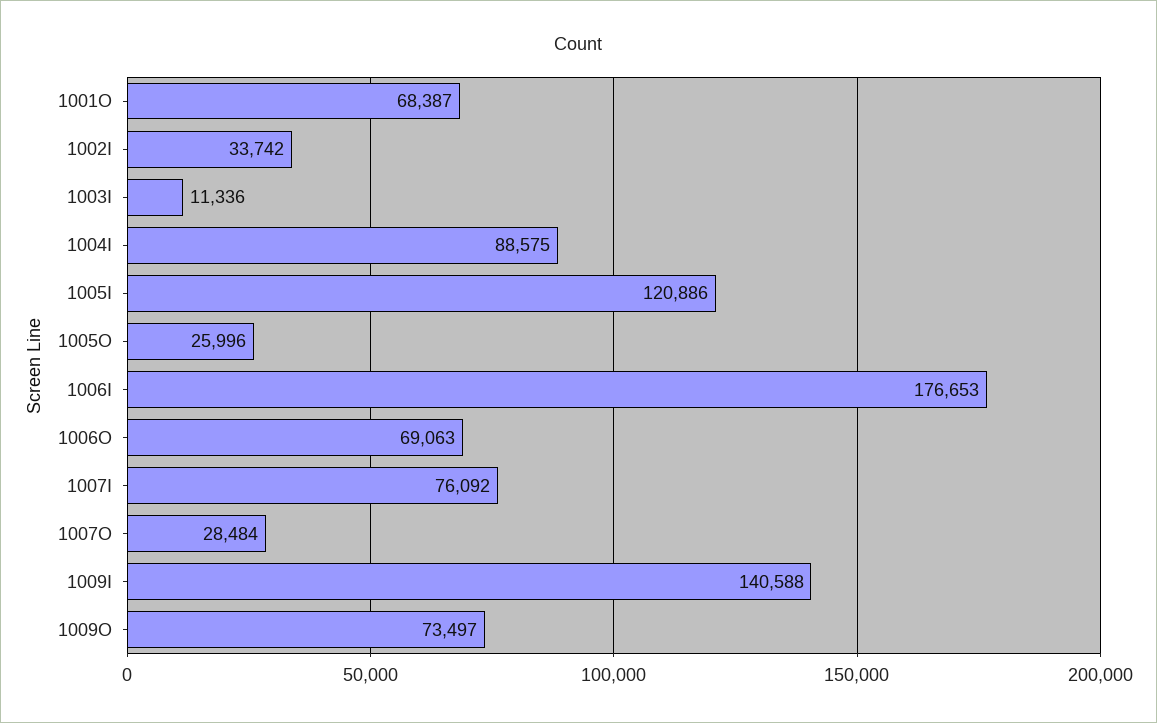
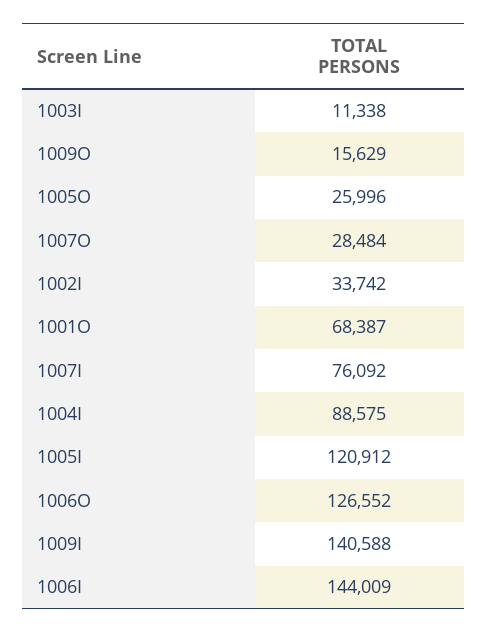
  {
    "1001O": 68387,
    "1002I": 33742,
-   "1003I": 11336,
+   "1003I": 11338,
    "1004I": 88575,
-   "1005I": 120886,
+   "1005I": 120912,
    "1005O": 25996,
-   "1006I": 176653,
+   "1006I": 144009,
-   "1006O": 69063,
+   "1006O": 126552,
    "1007I": 76092,
    "1007O": 28484,
    "1009I": 140588,
-   "1009O": 73497
+   "1009O": 15629
  }

